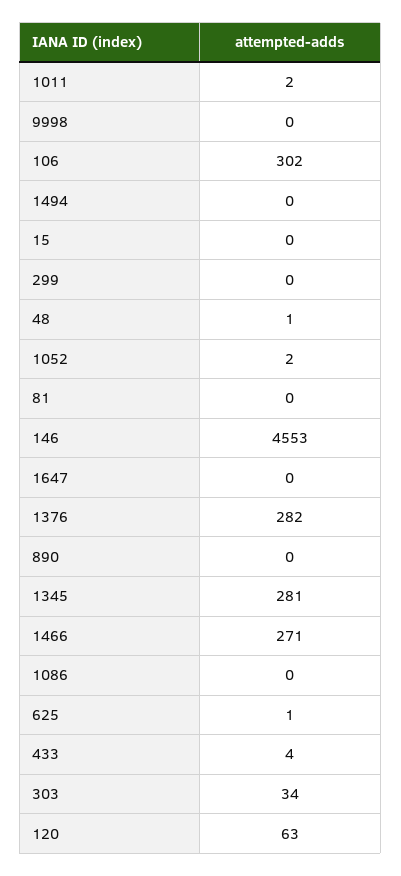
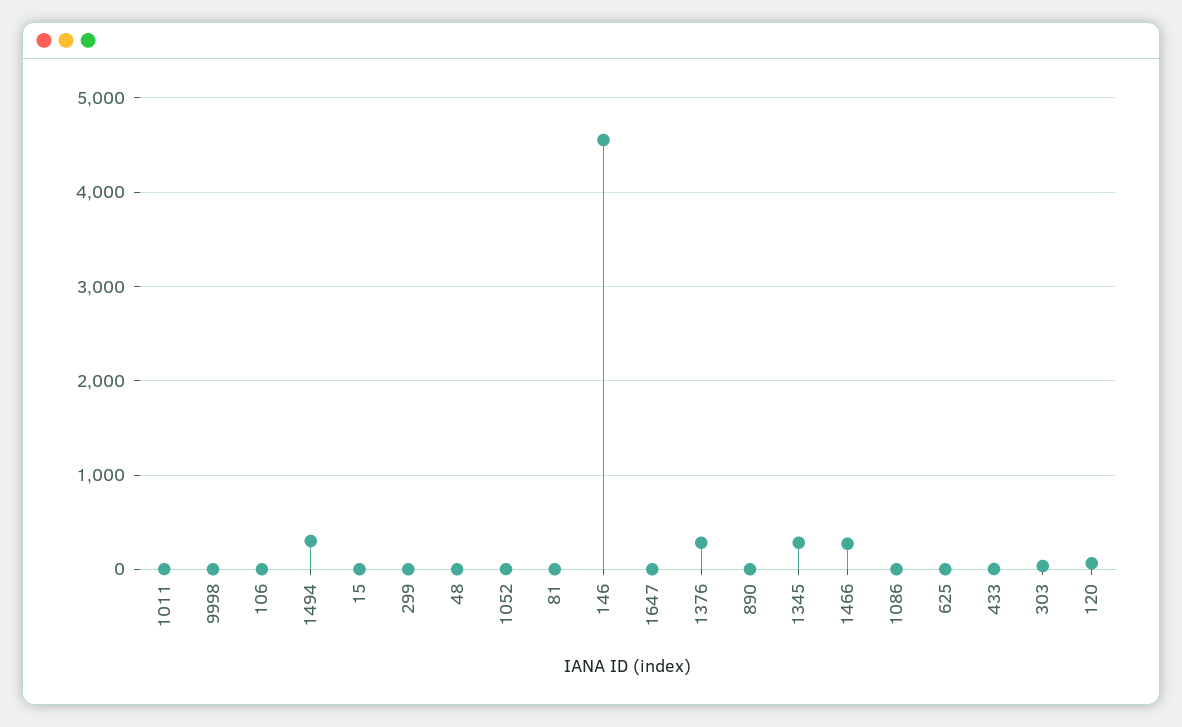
  {
    "1011": 2,
    "9998": 0,
-   "106": 302,
+   "106": 0,
-   "1494": 0,
+   "1494": 300,
    "15": 0,
    "299": 0,
    "48": 1,
    "1052": 2,
    "81": 0,
    "146": 4553,
    "1647": 0,
    "1376": 282,
    "890": 0,
    "1345": 281,
    "1466": 271,
    "1086": 0,
    "625": 1,
    "433": 4,
    "303": 34,
    "120": 63
  }

